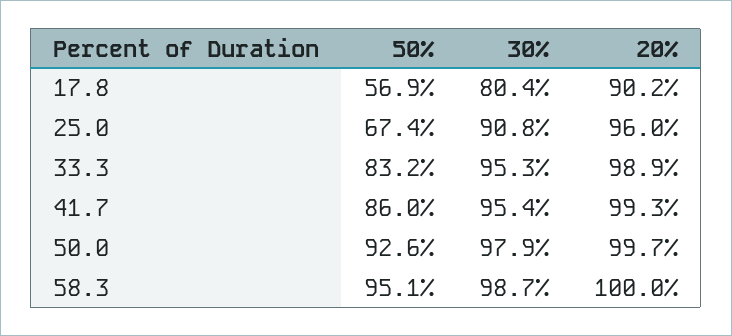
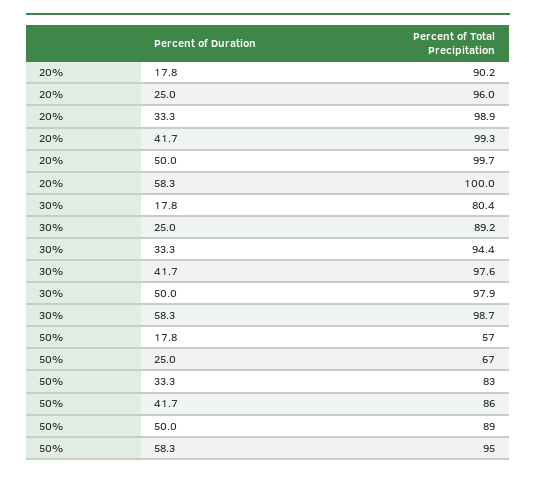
  {
    "50%": {
      "17.8": 56.9,
      "25.0": 67.4,
      "33.3": 83.2,
      "41.7": 86,
-     "50.0": 92.6,
+     "50.0": 89,
      "58.3": 95.1
    },
    "30%": {
      "17.8": 80.4,
-     "25.0": 90.8,
+     "25.0": 89.2,
-     "33.3": 95.3,
+     "33.3": 94.4,
-     "41.7": 95.4,
+     "41.7": 97.6,
      "50.0": 97.9,
      "58.3": 98.7
    },
    "20%": {
      "17.8": 90.2,
      "25.0": 96,
      "33.3": 98.9,
      "41.7": 99.3,
      "50.0": 99.7,
      "58.3": 100
    }
  }

